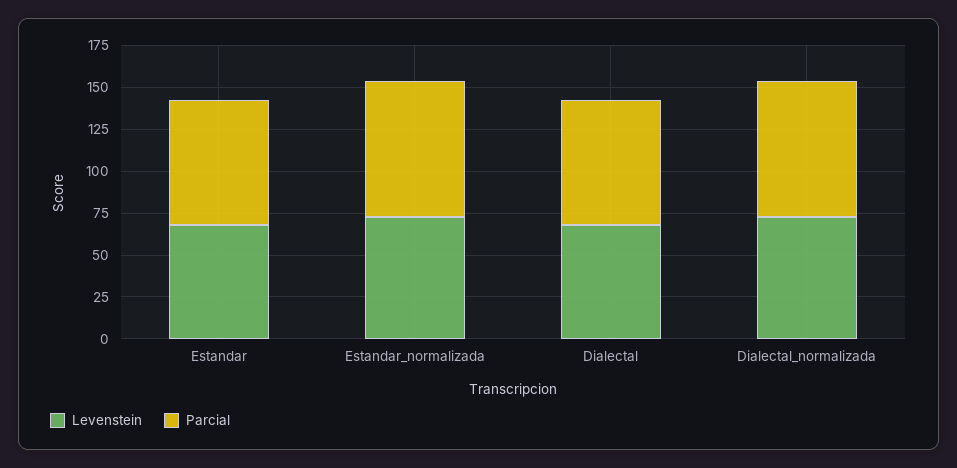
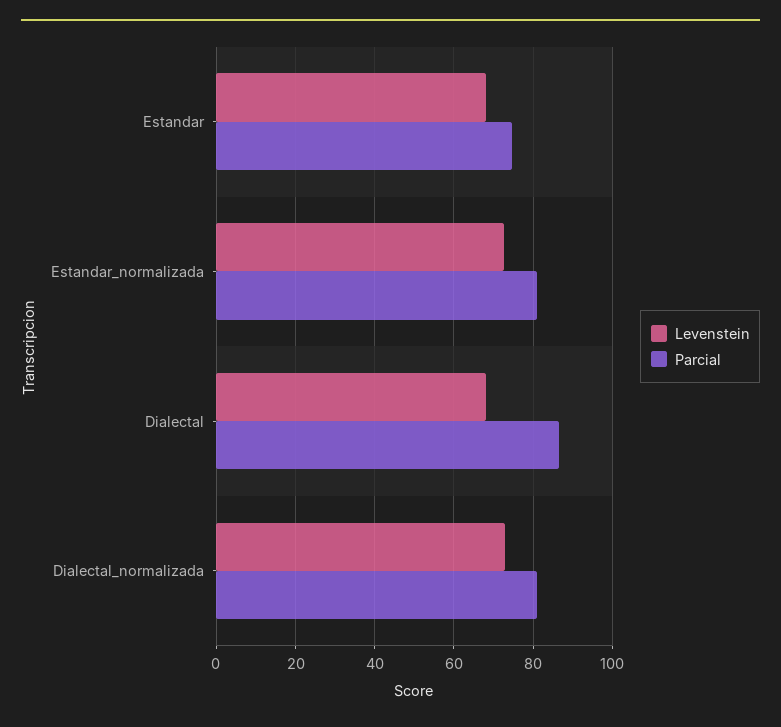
  {
    "Levenstein": {
      "Estandar": 68,
      "Estandar_normalizada": 72,
      "Dialectal": 68,
      "Dialectal_normalizada": 72
    },
    "Parcial": {
      "Estandar": 74,
      "Estandar_normalizada": 80,
-     "Dialectal": 75,
+     "Dialectal": 86,
      "Dialectal_normalizada": 80
    }
  }

